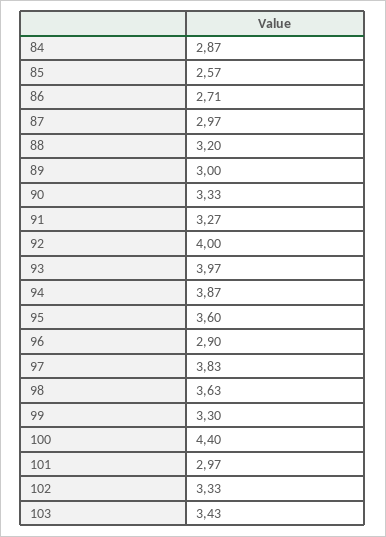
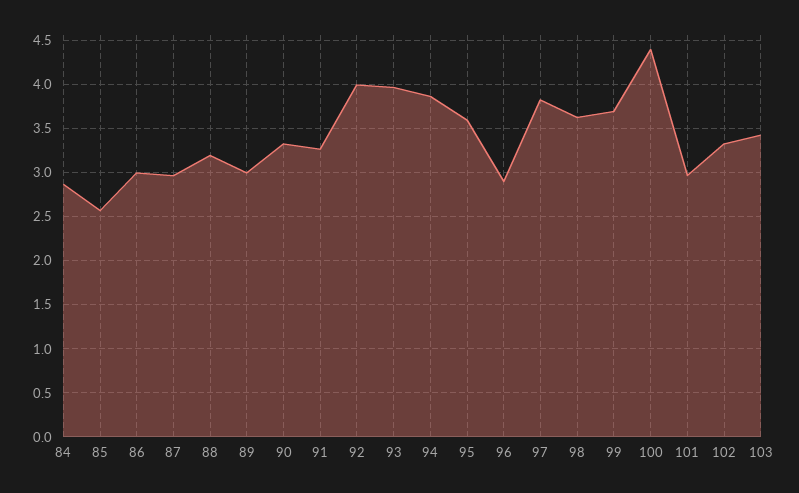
  {
    "84": 2.87,
    "85": 2.57,
-   "86": 2.71,
+   "86": 3,
    "87": 2.97,
    "88": 3.2,
    "89": 3,
    "90": 3.33,
    "91": 3.27,
    "92": 4,
    "93": 3.97,
    "94": 3.87,
    "95": 3.6,
    "96": 2.9,
    "97": 3.83,
    "98": 3.63,
-   "99": 3.3,
+   "99": 3.7,
    "100": 4.4,
    "101": 2.97,
    "102": 3.33,
    "103": 3.43
  }

